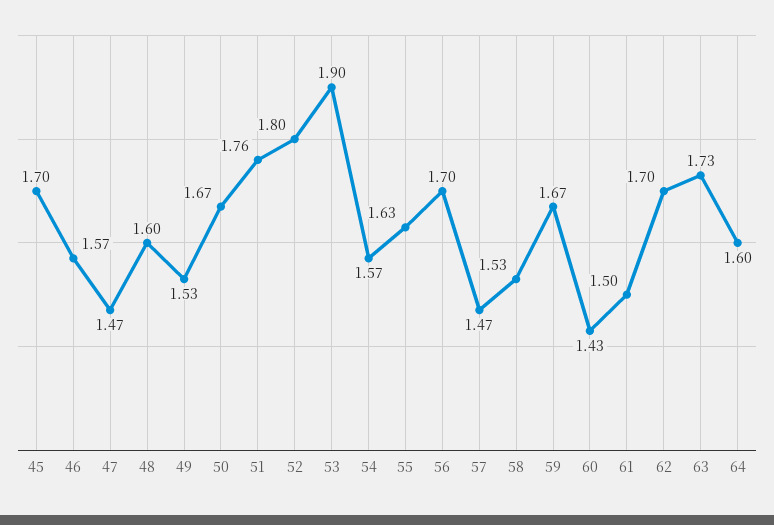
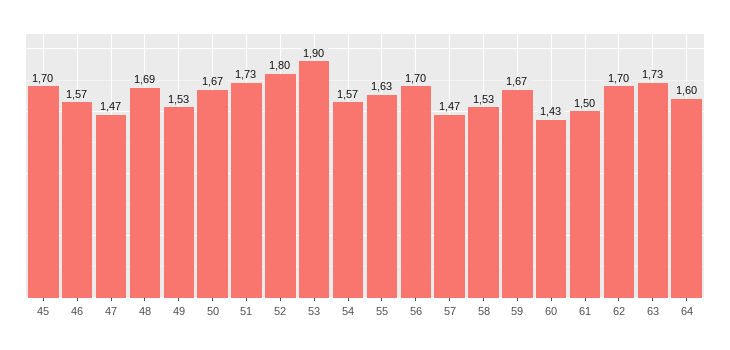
  {
    "45": 1.7,
    "46": 1.57,
    "47": 1.47,
-   "48": 1.6,
+   "48": 1.69,
    "49": 1.53,
    "50": 1.67,
-   "51": 1.76,
+   "51": 1.73,
    "52": 1.8,
    "53": 1.9,
    "54": 1.57,
    "55": 1.63,
    "56": 1.7,
    "57": 1.47,
    "58": 1.53,
    "59": 1.67,
    "60": 1.43,
    "61": 1.5,
    "62": 1.7,
    "63": 1.73,
    "64": 1.6
  }

